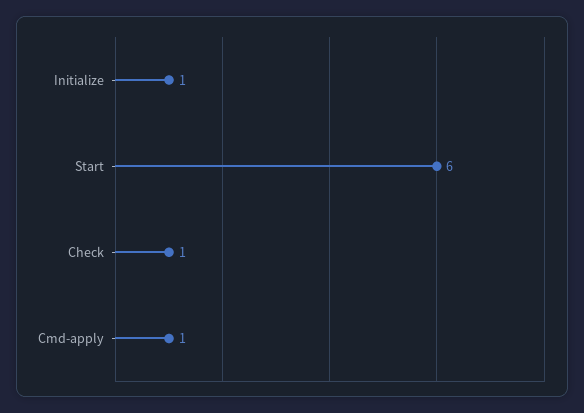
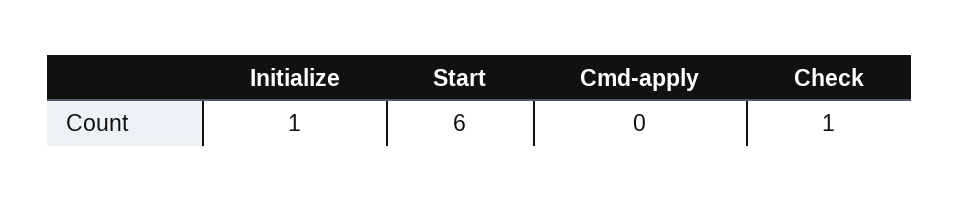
  {
    "Initialize": 1,
    "Start": 6,
    "Check": 1,
-   "Cmd-apply": 1
+   "Cmd-apply": 0
  }

